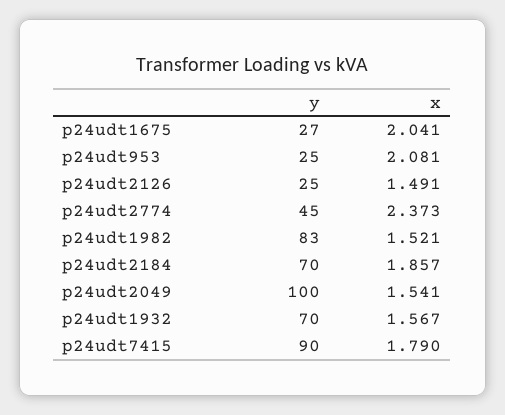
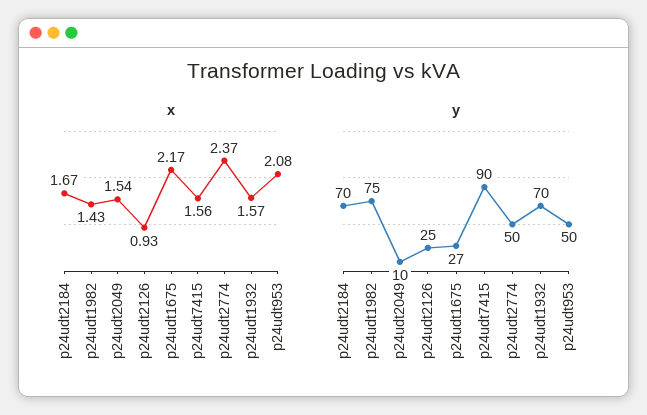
  {
    "y": {
      "p24udt1675": 27,
-     "p24udt953": 25,
+     "p24udt953": 50,
      "p24udt2126": 25,
-     "p24udt2774": 45,
+     "p24udt2774": 50,
-     "p24udt1982": 83,
+     "p24udt1982": 75,
      "p24udt2184": 70,
-     "p24udt2049": 100,
+     "p24udt2049": 10,
      "p24udt1932": 70,
      "p24udt7415": 90
    },
    "x": {
-     "p24udt1675": 2.041,
+     "p24udt1675": 2.17,
      "p24udt953": 2.081,
-     "p24udt2126": 1.491,
+     "p24udt2126": 0.93,
      "p24udt2774": 2.373,
-     "p24udt1982": 1.521,
+     "p24udt1982": 1.43,
-     "p24udt2184": 1.857,
+     "p24udt2184": 1.67,
      "p24udt2049": 1.541,
      "p24udt1932": 1.567,
-     "p24udt7415": 1.79
+     "p24udt7415": 1.56
    }
  }

